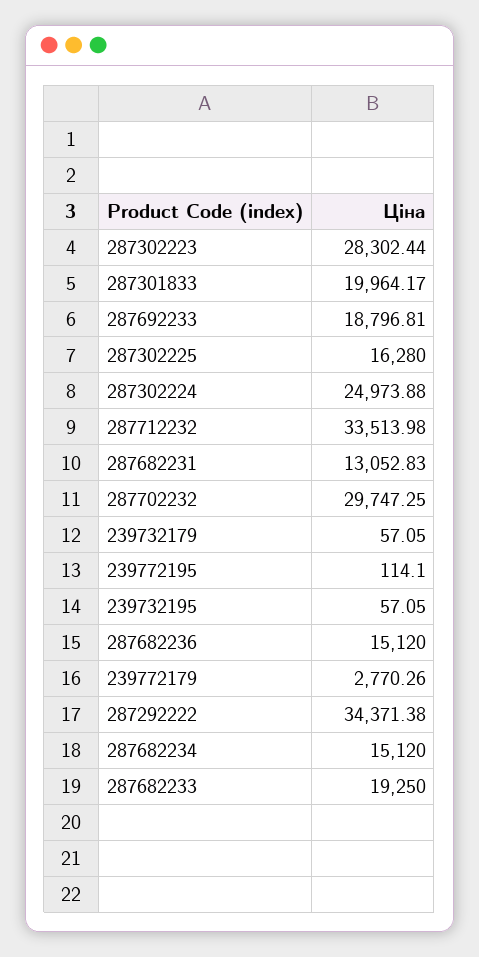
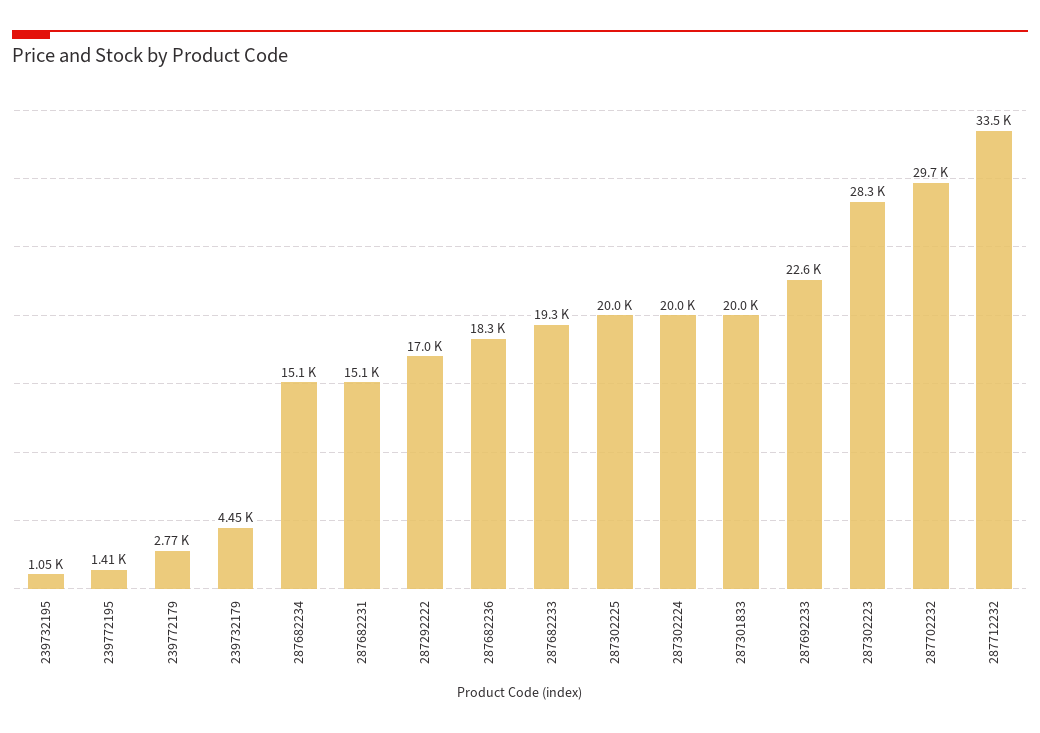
  {
    "287302223": 28302.44,
    "287301833": 19964.17,
-   "287692233": 18796.81,
+   "287692233": 22600,
-   "287302225": 16280,
+   "287302225": 20000,
-   "287302224": 24973.88,
+   "287302224": 20000,
    "287712232": 33513.98,
-   "287682231": 13052.83,
+   "287682231": 15100,
    "287702232": 29747.25,
-   "239732179": 57.05,
+   "239732179": 4450,
-   "239772195": 114.1,
+   "239772195": 1410,
-   "239732195": 57.05,
+   "239732195": 1050,
-   "287682236": 15120,
+   "287682236": 18300,
    "239772179": 2770.26,
-   "287292222": 34371.38,
+   "287292222": 17000,
    "287682234": 15120,
    "287682233": 19250
  }

